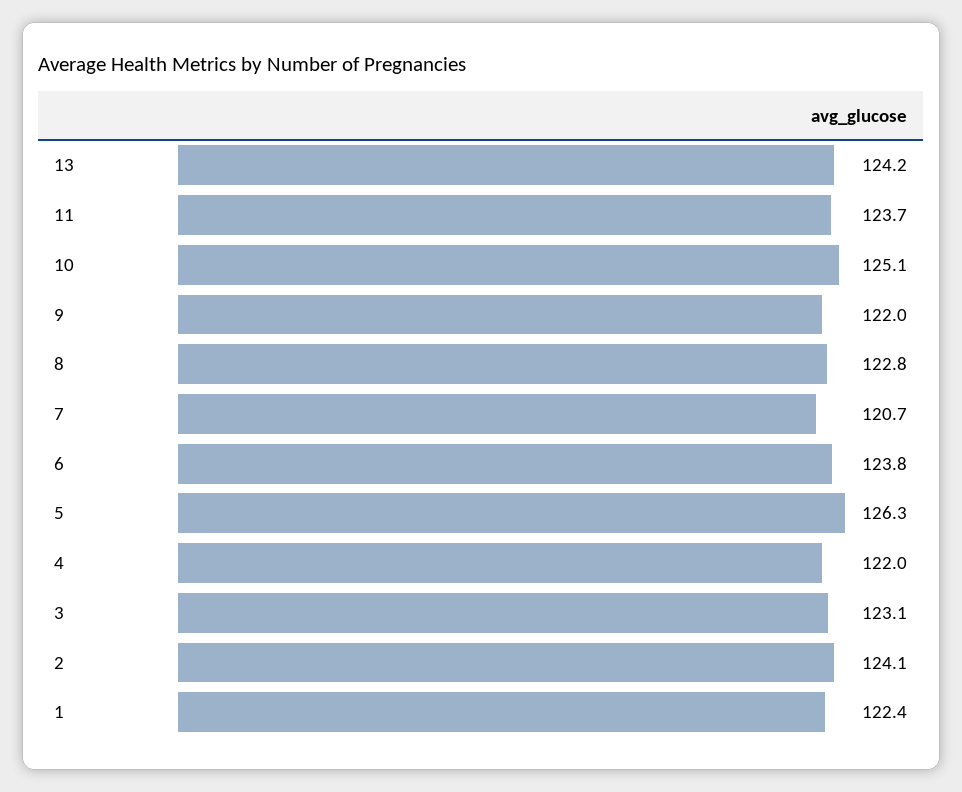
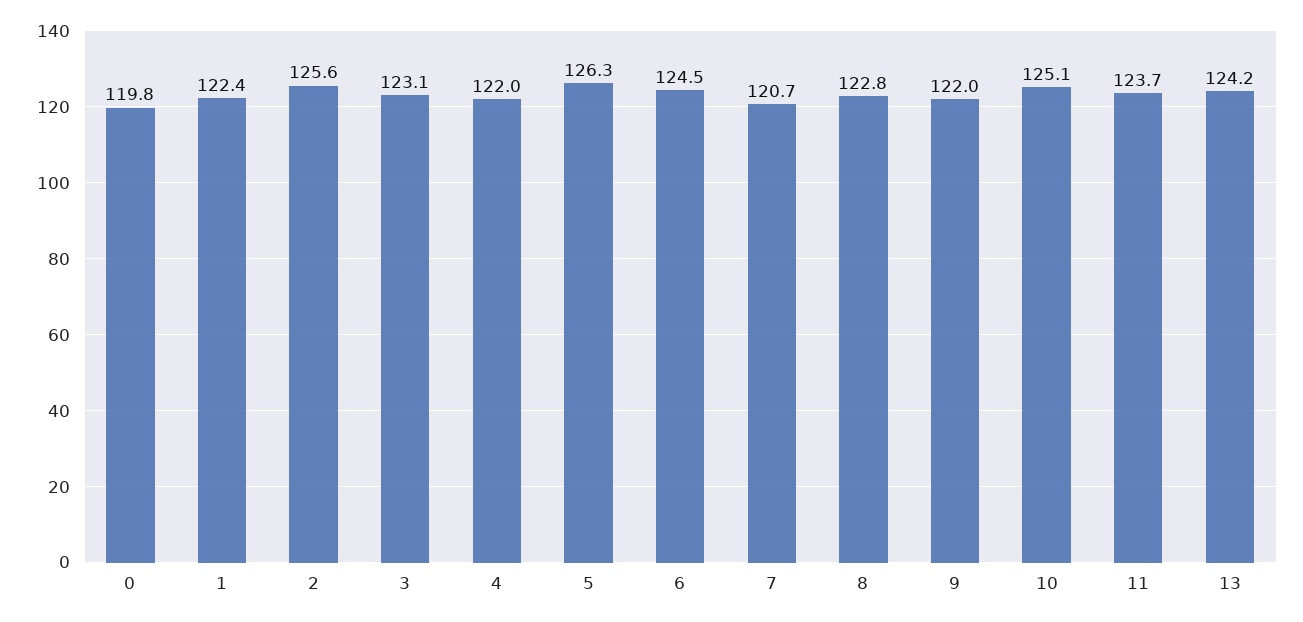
  {
    "13": 124.2,
    "11": 123.7,
    "10": 125.1,
    "9": 122,
    "8": 122.8,
    "7": 120.7,
-   "6": 123.8,
+   "6": 124.5,
    "5": 126.3,
    "4": 122,
    "3": 123.1,
-   "2": 124.1,
+   "2": 125.6,
-   "1": 122.4
+   "1": 122.4,
+   "0": 119.8
  }

